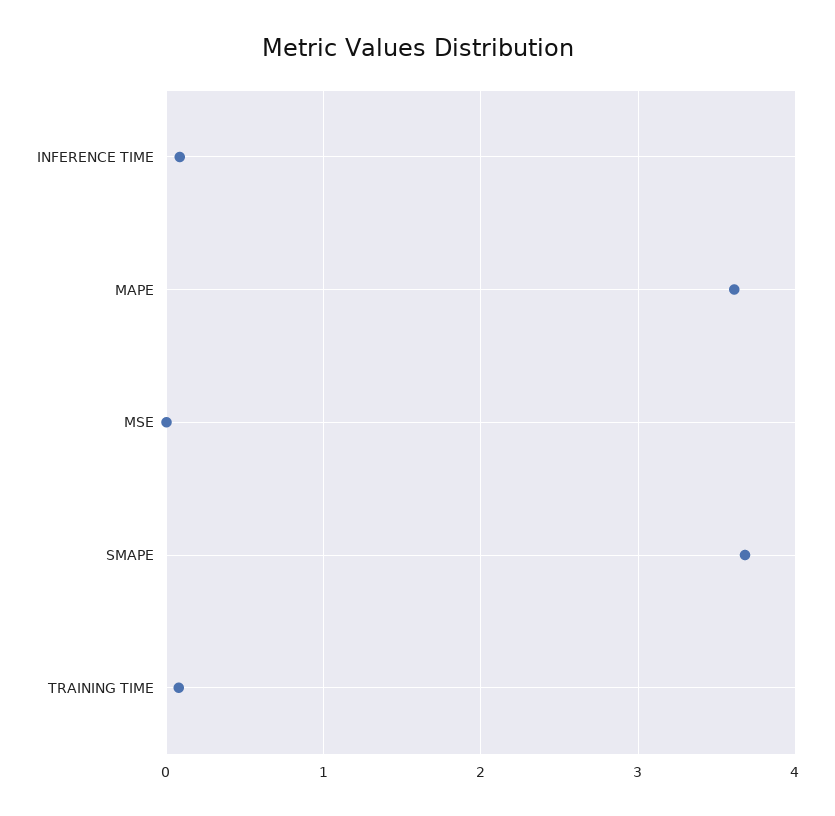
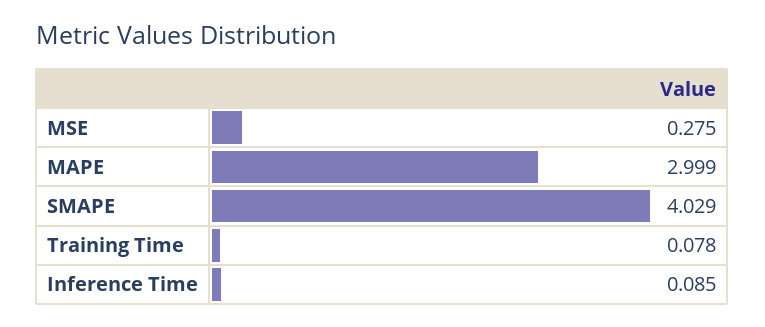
  {
    "INFERENCE TIME": 0.085,
-   "MAPE": 3.6,
+   "MAPE": 2.999,
-   "MSE": 0,
+   "MSE": 0.275,
-   "SMAPE": 3.7,
+   "SMAPE": 4.029,
    "TRAINING TIME": 0.078
  }

